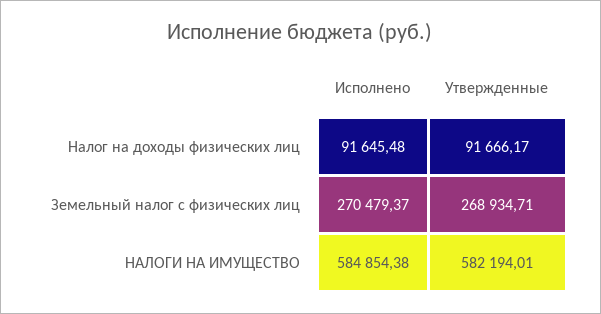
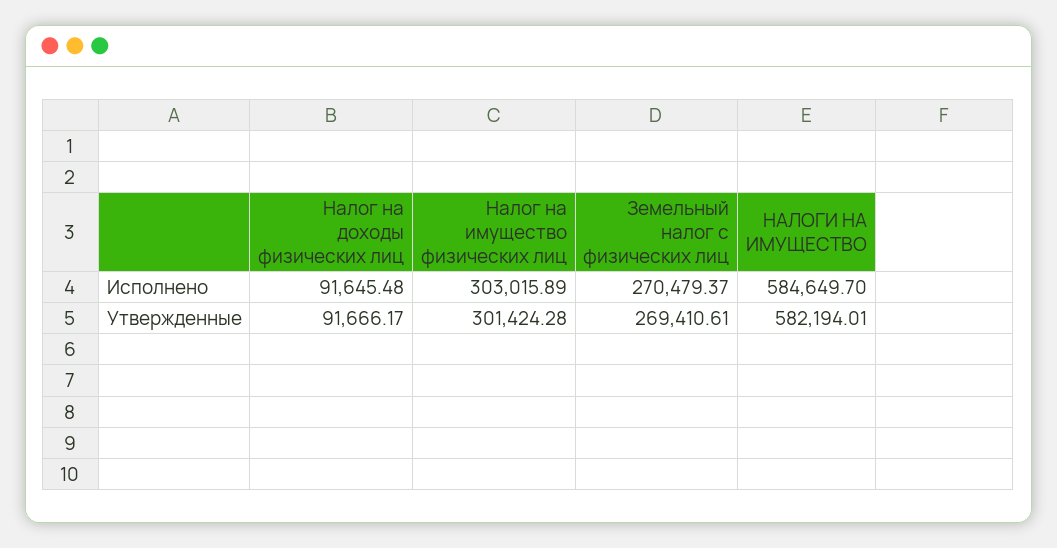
  {
    "Исполнено": {
      "Налог на доходы физических лиц": 91645.48,
      "Земельный налог с физических лиц": 270479.37,
-     "НАЛОГИ НА ИМУЩЕСТВО": 584854.38
+     "НАЛОГИ НА ИМУЩЕСТВО": 584649.7,
+     "Налог на имущество физических лиц": 303015.89
    },
    "Утвержденные": {
      "Налог на доходы физических лиц": 91666.17,
-     "Земельный налог с физических лиц": 268934.71,
+     "Земельный налог с физических лиц": 269410.61,
-     "НАЛОГИ НА ИМУЩЕСТВО": 582194.01
+     "НАЛОГИ НА ИМУЩЕСТВО": 582194.01,
+     "Налог на имущество физических лиц": 301424.28
    }
  }

